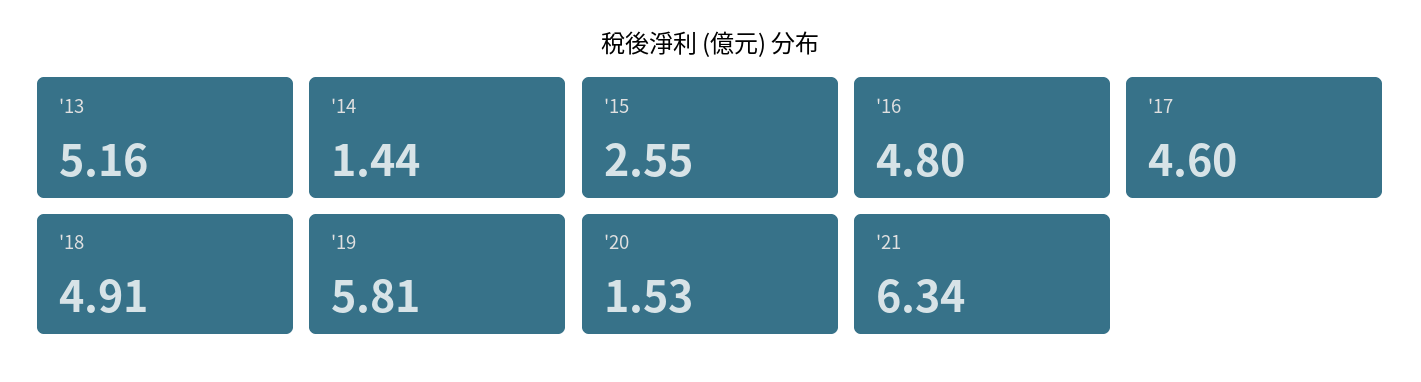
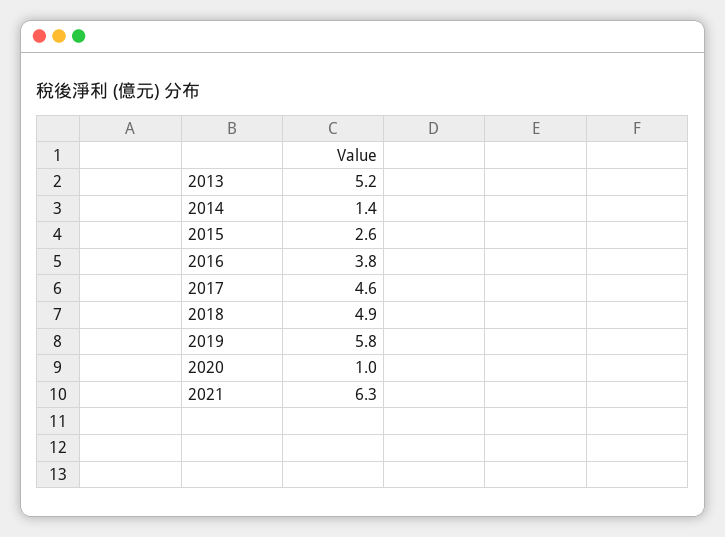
  {
    "'13": 5.16,
    "'14": 1.44,
    "'15": 2.55,
-   "'16": 4.8,
+   "'16": 3.8,
    "'17": 4.6,
    "'18": 4.91,
    "'19": 5.81,
-   "'20": 1.53,
+   "'20": 1,
    "'21": 6.34
  }

